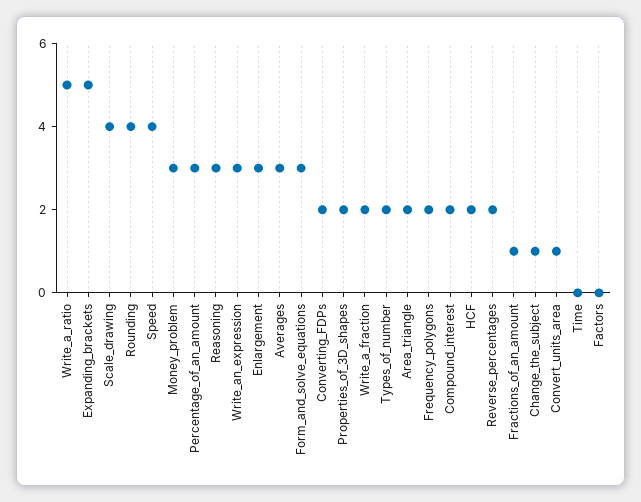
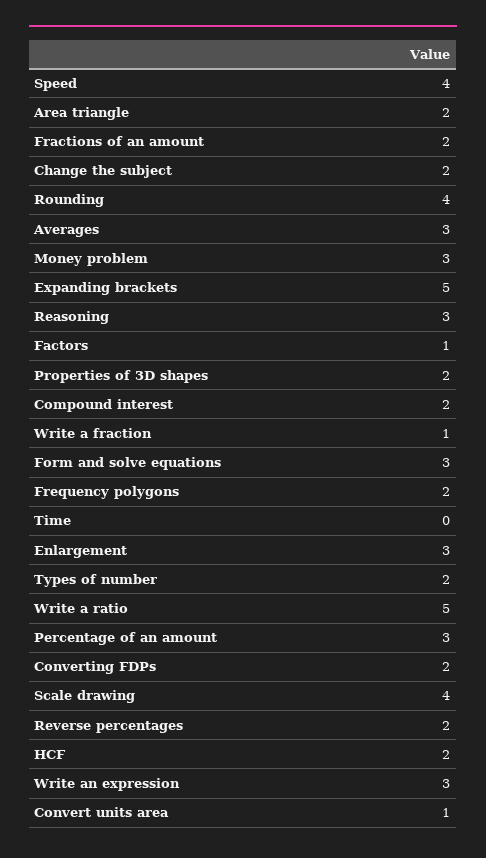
  {
    "Write_a_ratio": 5,
    "Expanding_brackets": 5,
    "Scale_drawing": 4,
    "Rounding": 4,
    "Speed": 4,
    "Money_problem": 3,
    "Percentage_of_an_amount": 3,
    "Reasoning": 3,
    "Write_an_expression": 3,
    "Enlargement": 3,
    "Averages": 3,
    "Form_and_solve_equations": 3,
    "Converting_FDPs": 2,
    "Properties_of_3D_shapes": 2,
-   "Write_a_fraction": 2,
+   "Write_a_fraction": 1,
    "Types_of_number": 2,
    "Area_triangle": 2,
    "Frequency_polygons": 2,
    "Compound_interest": 2,
    "HCF": 2,
    "Reverse_percentages": 2,
-   "Fractions_of_an_amount": 1,
+   "Fractions_of_an_amount": 2,
-   "Change_the_subject": 1,
+   "Change_the_subject": 2,
    "Convert_units_area": 1,
    "Time": 0,
-   "Factors": 0
+   "Factors": 1
  }

